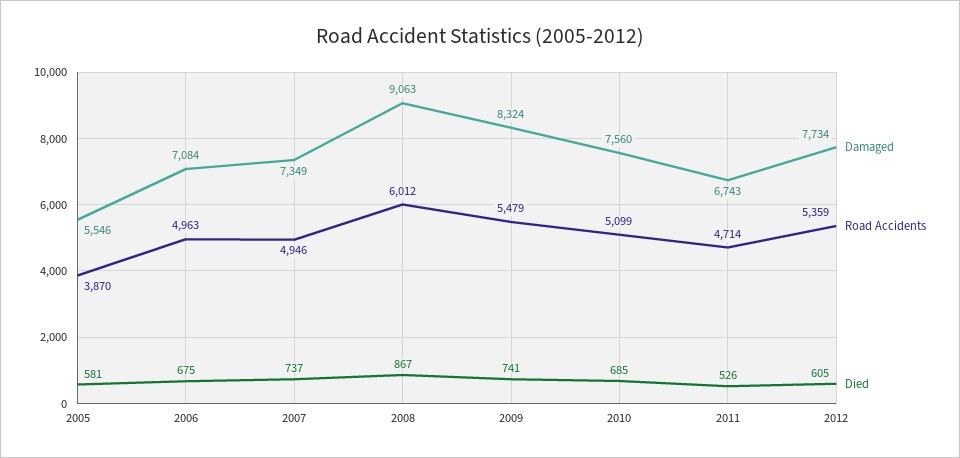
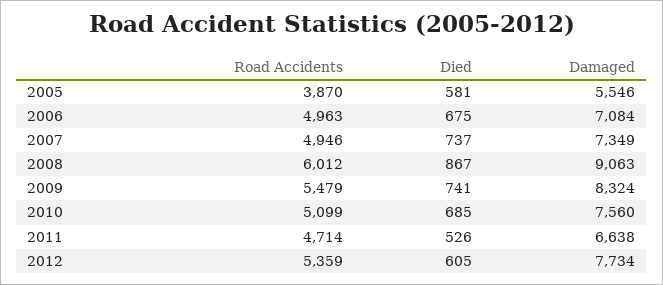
  {
    "Damaged": {
      "2005": 5546,
      "2006": 7084,
      "2007": 7349,
      "2008": 9063,
      "2009": 8324,
      "2010": 7560,
-     "2011": 6743,
+     "2011": 6638,
      "2012": 7734
    },
    "Road Accidents": {
      "2005": 3870,
      "2006": 4963,
      "2007": 4946,
      "2008": 6012,
      "2009": 5479,
      "2010": 5099,
      "2011": 4714,
      "2012": 5359
    },
    "Died": {
      "2005": 581,
      "2006": 675,
      "2007": 737,
      "2008": 867,
      "2009": 741,
      "2010": 685,
      "2011": 526,
      "2012": 605
    }
  }

